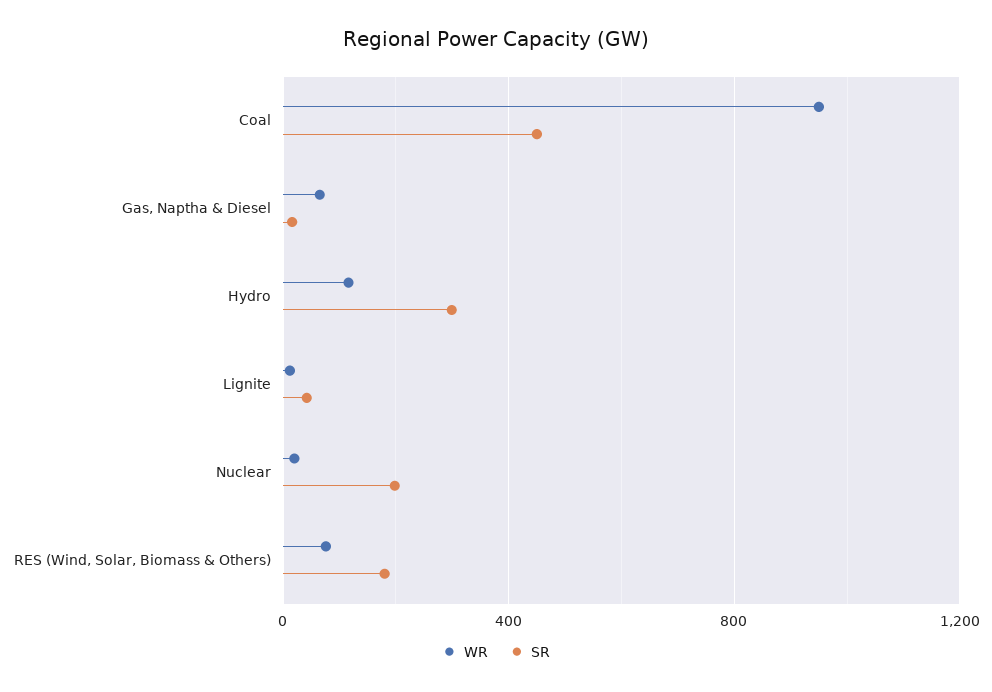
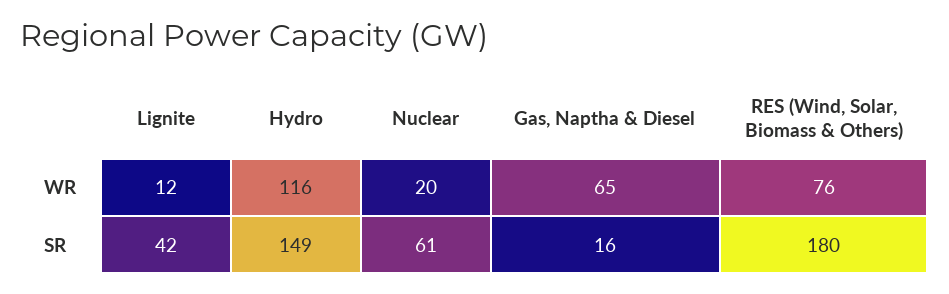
  {
    "WR": {
-     "Coal": 950,
      "Gas, Naptha & Diesel": 65,
      "Hydro": 116,
      "Lignite": 12,
      "Nuclear": 20,
      "RES (Wind, Solar, Biomass & Others)": 76
    },
    "SR": {
-     "Coal": 450,
      "Gas, Naptha & Diesel": 16,
-     "Hydro": 300,
+     "Hydro": 149,
      "Lignite": 42,
-     "Nuclear": 200,
+     "Nuclear": 61,
      "RES (Wind, Solar, Biomass & Others)": 180
    }
  }

